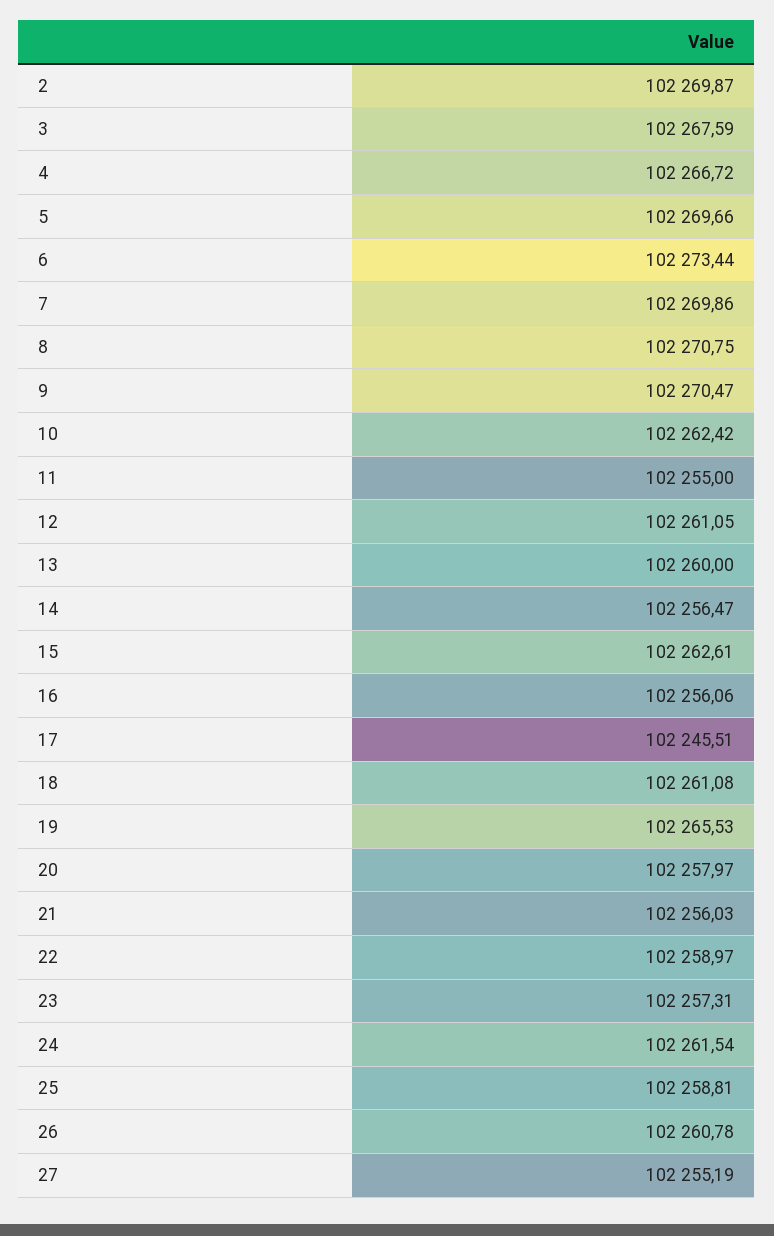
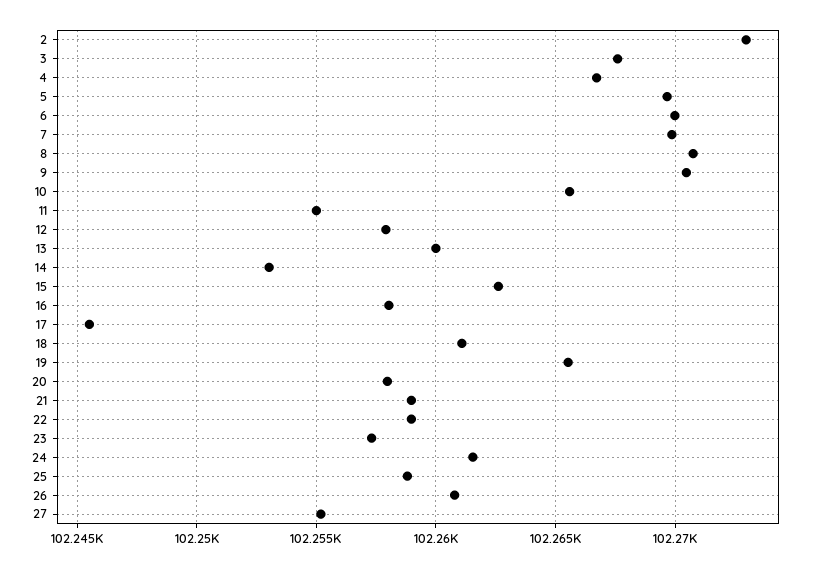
  {
-   "2": 102269.87,
+   "2": 102273,
    "3": 102267.59,
    "4": 102266.72,
    "5": 102269.66,
-   "6": 102273.44,
+   "6": 102270,
    "7": 102269.86,
    "8": 102270.75,
    "9": 102270.47,
-   "10": 102262.42,
+   "10": 102265.5,
    "11": 102255,
-   "12": 102261.05,
+   "12": 102258,
    "13": 102260,
-   "14": 102256.47,
+   "14": 102253,
    "15": 102262.61,
-   "16": 102256.06,
+   "16": 102258,
    "17": 102245.51,
    "18": 102261.08,
    "19": 102265.53,
    "20": 102257.97,
-   "21": 102256.03,
+   "21": 102259,
    "22": 102258.97,
    "23": 102257.31,
    "24": 102261.54,
    "25": 102258.81,
    "26": 102260.78,
    "27": 102255.19
  }

